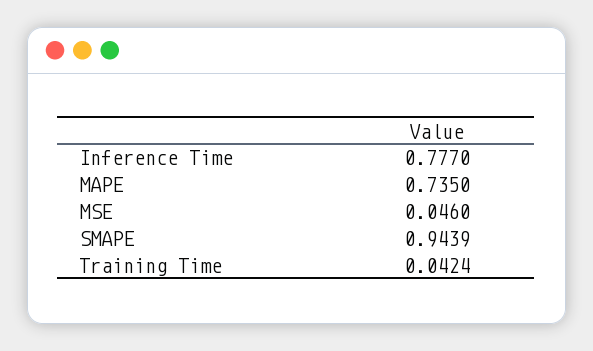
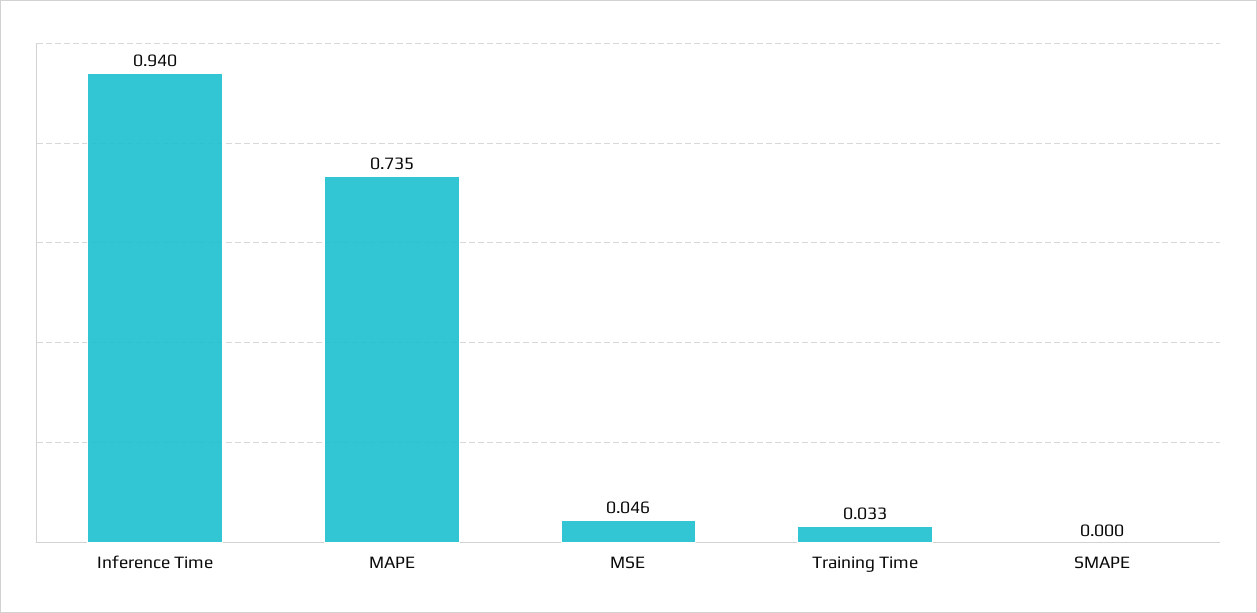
  {
-   "Inference Time": 0.777,
+   "Inference Time": 0.94,
    "MAPE": 0.735,
    "MSE": 0.046,
-   "SMAPE": 0.9439,
+   "SMAPE": 0,
-   "Training Time": 0.0424
+   "Training Time": 0.033
  }

